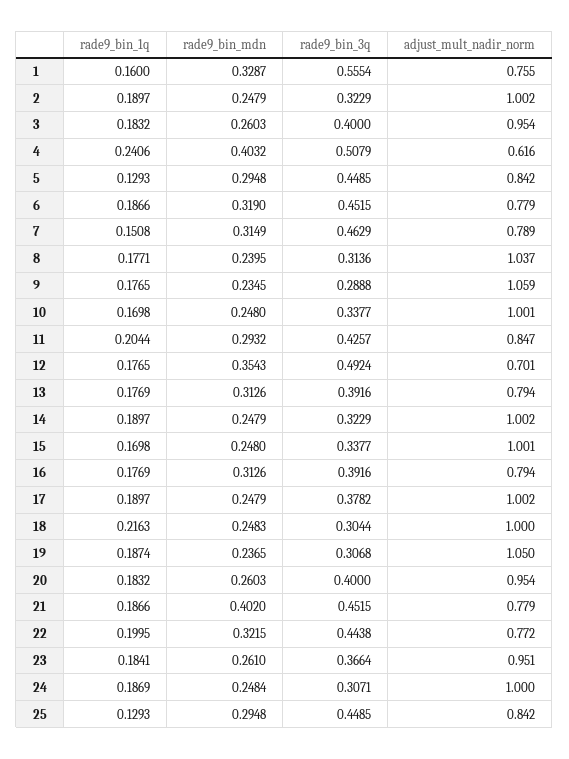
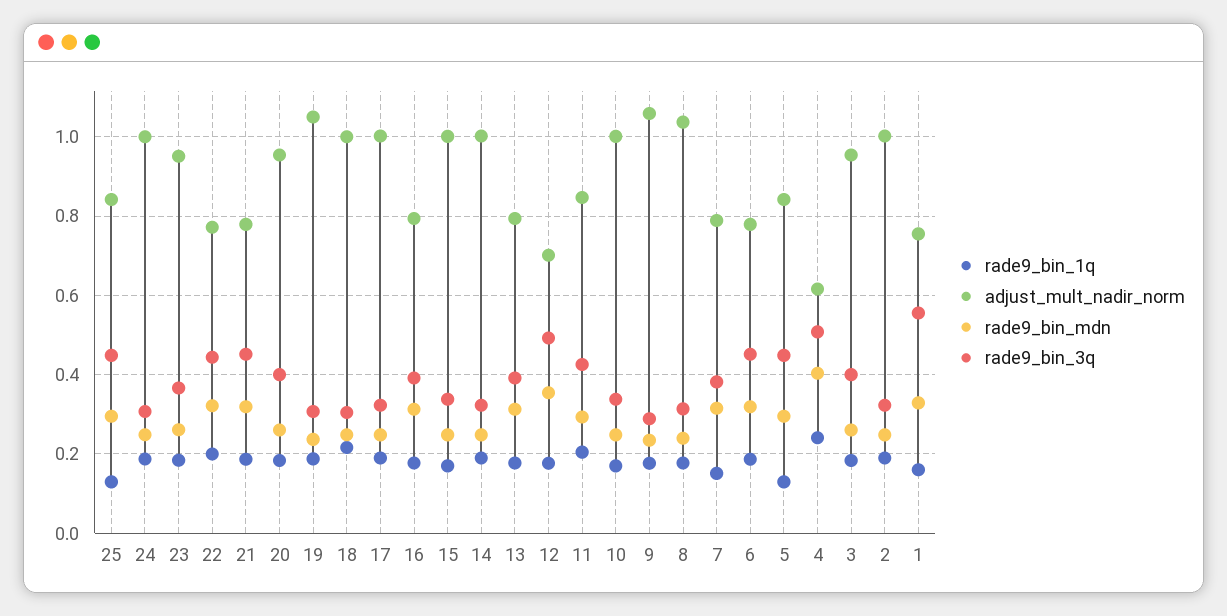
  {
    "rade9_bin_1q": {
      "1": 0.16,
      "2": 0.1897,
      "3": 0.1832,
      "4": 0.2406,
      "5": 0.1293,
      "6": 0.1866,
      "7": 0.1508,
      "8": 0.1771,
      "9": 0.1765,
      "10": 0.1698,
      "11": 0.2044,
      "12": 0.1765,
      "13": 0.1769,
      "14": 0.1897,
      "15": 0.1698,
      "16": 0.1769,
      "17": 0.1897,
      "18": 0.2163,
      "19": 0.1874,
      "20": 0.1832,
      "21": 0.1866,
      "22": 0.1995,
      "23": 0.1841,
      "24": 0.1869,
      "25": 0.1293
    },
    "rade9_bin_mdn": {
      "1": 0.3287,
      "2": 0.2479,
      "3": 0.2603,
      "4": 0.4032,
      "5": 0.2948,
      "6": 0.319,
      "7": 0.3149,
      "8": 0.2395,
      "9": 0.2345,
      "10": 0.248,
      "11": 0.2932,
      "12": 0.3543,
      "13": 0.3126,
      "14": 0.2479,
      "15": 0.248,
      "16": 0.3126,
      "17": 0.2479,
      "18": 0.2483,
      "19": 0.2365,
      "20": 0.2603,
-     "21": 0.402,
+     "21": 0.32,
      "22": 0.3215,
      "23": 0.261,
      "24": 0.2484,
      "25": 0.2948
    },
    "rade9_bin_3q": {
      "1": 0.5554,
      "2": 0.3229,
      "3": 0.4,
      "4": 0.5079,
      "5": 0.4485,
      "6": 0.4515,
-     "7": 0.4629,
+     "7": 0.38,
      "8": 0.3136,
      "9": 0.2888,
      "10": 0.3377,
      "11": 0.4257,
      "12": 0.4924,
      "13": 0.3916,
      "14": 0.3229,
      "15": 0.3377,
      "16": 0.3916,
-     "17": 0.3782,
+     "17": 0.32,
      "18": 0.3044,
      "19": 0.3068,
      "20": 0.4,
      "21": 0.4515,
      "22": 0.4438,
      "23": 0.3664,
      "24": 0.3071,
      "25": 0.4485
    },
    "adjust_mult_nadir_norm": {
      "1": 0.755,
      "2": 1.002,
      "3": 0.954,
      "4": 0.616,
      "5": 0.842,
      "6": 0.779,
      "7": 0.789,
      "8": 1.037,
      "9": 1.059,
      "10": 1.001,
      "11": 0.847,
      "12": 0.701,
      "13": 0.794,
      "14": 1.002,
      "15": 1.001,
      "16": 0.794,
      "17": 1.002,
      "18": 1,
      "19": 1.05,
      "20": 0.954,
      "21": 0.779,
      "22": 0.772,
      "23": 0.951,
      "24": 1,
      "25": 0.842
    }
  }

